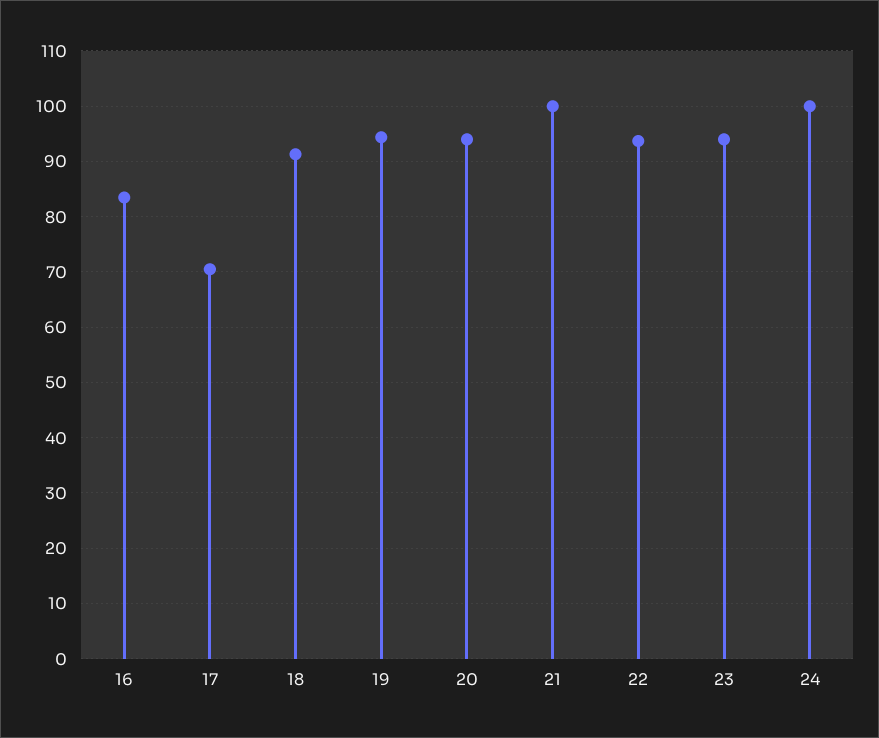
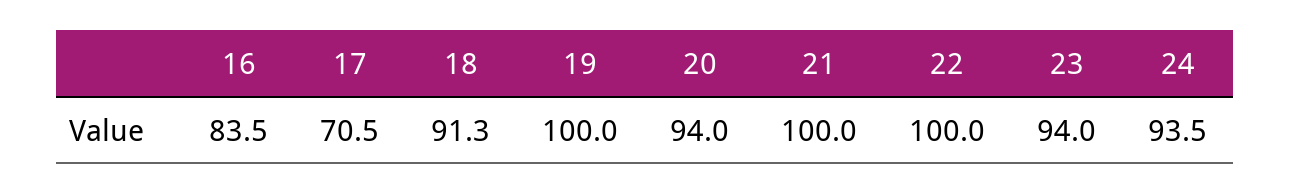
  {
    "16": 83.5,
    "17": 70.5,
    "18": 91.3,
-   "19": 94,
+   "19": 100,
    "20": 94,
    "21": 100,
-   "22": 94,
+   "22": 100,
    "23": 94,
-   "24": 100
+   "24": 93.5
  }

